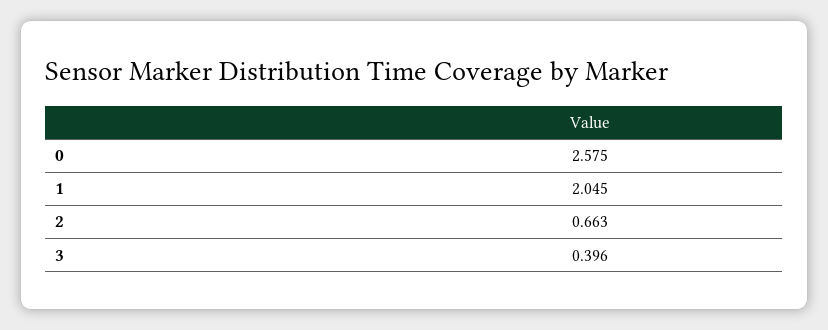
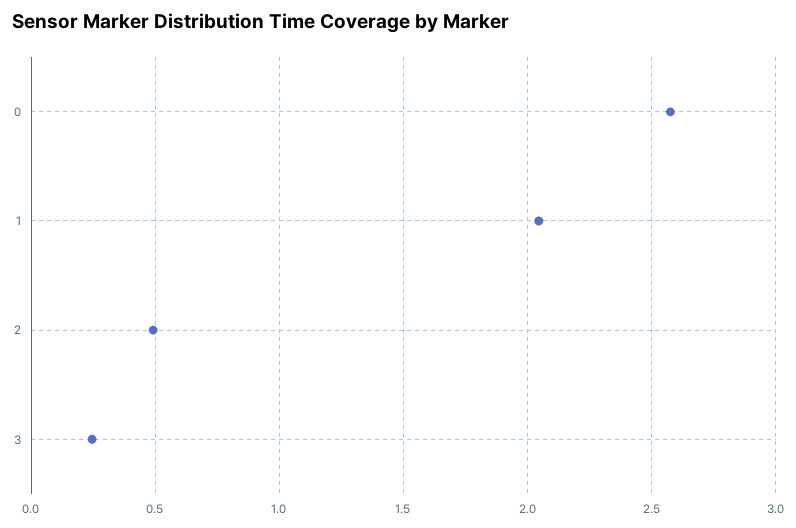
  {
    "0": 2.575,
    "1": 2.045,
-   "2": 0.663,
+   "2": 0.5,
-   "3": 0.396
+   "3": 0.25
  }

